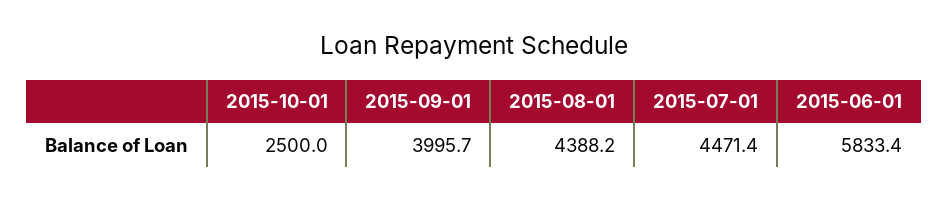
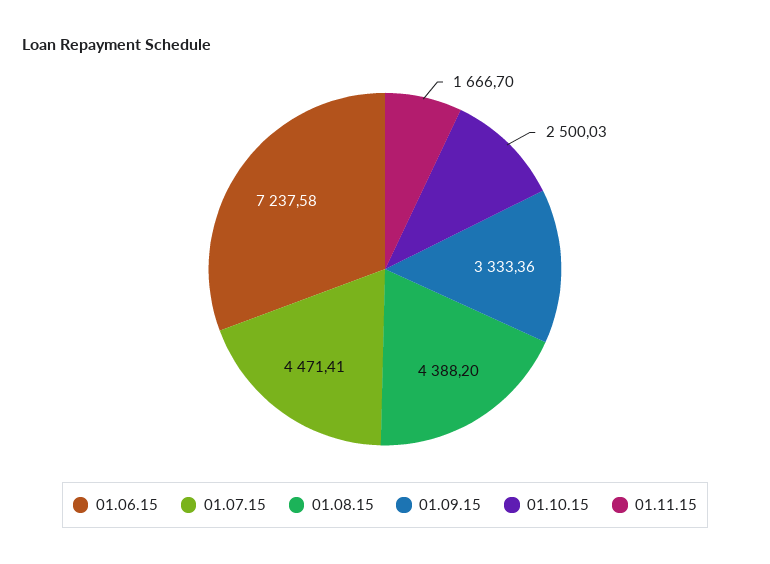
  {
    "2015-10-01": 2500.03,
-   "2015-09-01": 3995.7,
+   "2015-09-01": 3333.36,
    "2015-08-01": 4388.2,
    "2015-07-01": 4471.41,
-   "2015-06-01": 5833.4
+   "2015-06-01": 7237.58,
+   "01.11.15": 1666.7
  }

